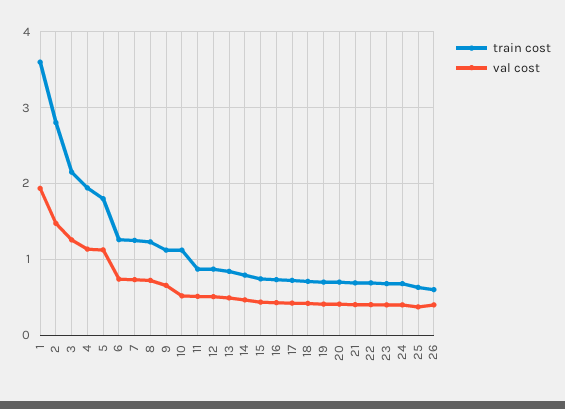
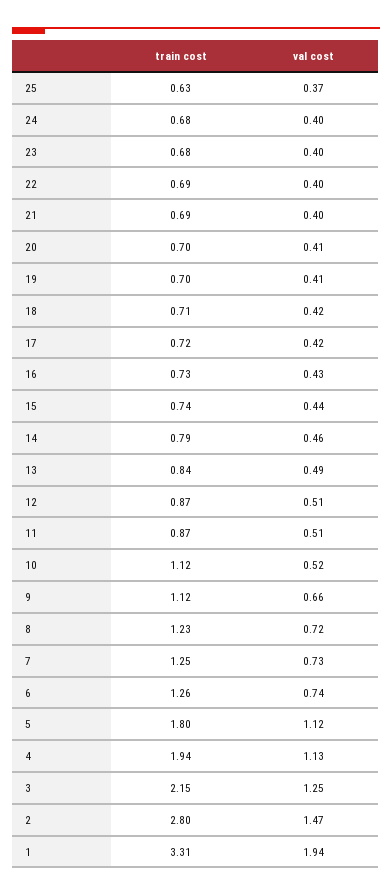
  {
    "train cost": {
-     "1": 3.6,
+     "1": 3.31,
      "2": 2.8,
      "3": 2.15,
      "4": 1.94,
      "5": 1.8,
      "6": 1.26,
      "7": 1.25,
      "8": 1.23,
      "9": 1.12,
      "10": 1.12,
      "11": 0.87,
      "12": 0.87,
      "13": 0.84,
      "14": 0.79,
      "15": 0.74,
      "16": 0.73,
      "17": 0.72,
      "18": 0.71,
      "19": 0.7,
      "20": 0.7,
      "21": 0.69,
      "22": 0.69,
      "23": 0.68,
      "24": 0.68,
-     "25": 0.63,
+     "25": 0.63
-     "26": 0.6
    },
    "val cost": {
      "1": 1.94,
      "2": 1.47,
      "3": 1.25,
      "4": 1.13,
      "5": 1.12,
      "6": 0.74,
      "7": 0.73,
      "8": 0.72,
      "9": 0.66,
      "10": 0.52,
      "11": 0.51,
      "12": 0.51,
      "13": 0.49,
      "14": 0.46,
      "15": 0.44,
      "16": 0.43,
      "17": 0.42,
      "18": 0.42,
      "19": 0.41,
      "20": 0.41,
      "21": 0.4,
      "22": 0.4,
      "23": 0.4,
      "24": 0.4,
-     "25": 0.37,
+     "25": 0.37
-     "26": 0.4
    }
  }

